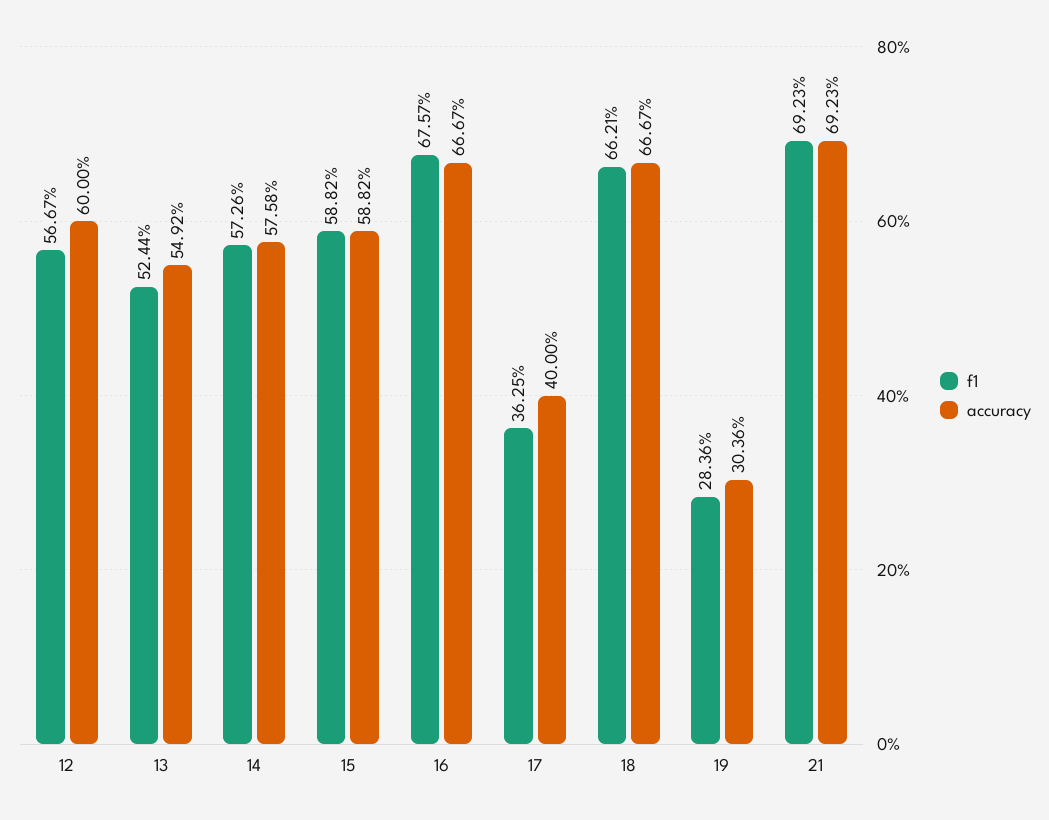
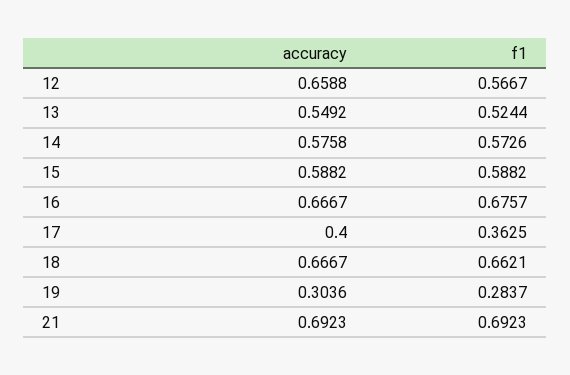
  {
    "f1": {
      "12": 0.5667,
      "13": 0.5244,
      "14": 0.5726,
      "15": 0.5882,
      "16": 0.6757,
      "17": 0.3625,
      "18": 0.6621,
-     "19": 0.2836,
+     "19": 0.2837,
      "21": 0.6923
    },
    "accuracy": {
-     "12": 0.6,
+     "12": 0.6588,
      "13": 0.5492,
      "14": 0.5758,
      "15": 0.5882,
      "16": 0.6667,
      "17": 0.4,
      "18": 0.6667,
      "19": 0.3036,
      "21": 0.6923
    }
  }

